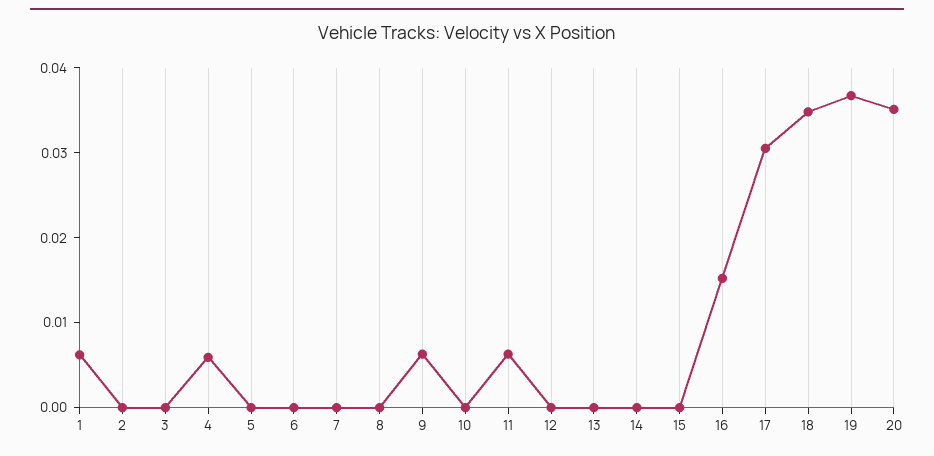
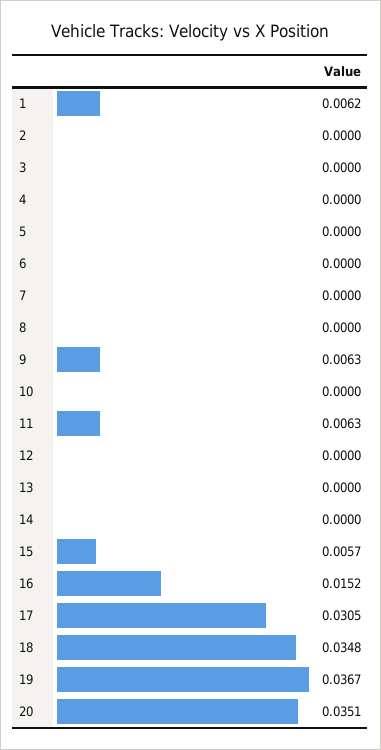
  {
    "1": 0.0062,
    "2": 0,
    "3": 0,
-   "4": 0.006,
+   "4": 0,
    "5": 0,
    "6": 0,
    "7": 0,
    "8": 0,
    "9": 0.0063,
    "10": 0,
    "11": 0.0063,
    "12": 0,
    "13": 0,
    "14": 0,
-   "15": 0,
+   "15": 0.0057,
    "16": 0.0152,
    "17": 0.0305,
    "18": 0.0348,
    "19": 0.0367,
    "20": 0.0351
  }

